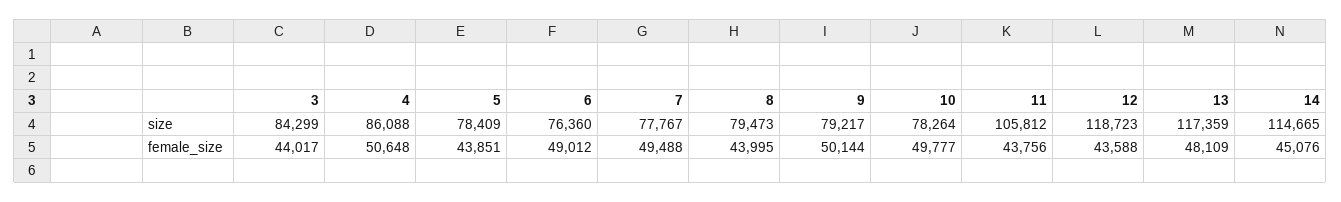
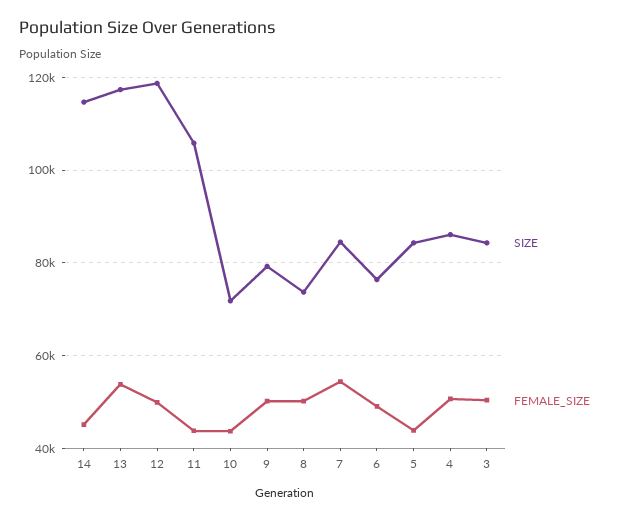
  {
    "size": {
      "3": 84299,
      "4": 86088,
-     "5": 78409,
+     "5": 84000,
      "6": 76360,
-     "7": 77767,
+     "7": 84000,
-     "8": 79473,
+     "8": 74000,
      "9": 79217,
-     "10": 78264,
+     "10": 72000,
      "11": 105812,
      "12": 118723,
      "13": 117359,
      "14": 114665
    },
    "female_size": {
-     "3": 44017,
+     "3": 50000,
      "4": 50648,
      "5": 43851,
      "6": 49012,
-     "7": 49488,
+     "7": 54000,
-     "8": 43995,
+     "8": 50000,
      "9": 50144,
-     "10": 49777,
+     "10": 44000,
      "11": 43756,
-     "12": 43588,
+     "12": 50000,
-     "13": 48109,
+     "13": 54000,
      "14": 45076
    }
  }

